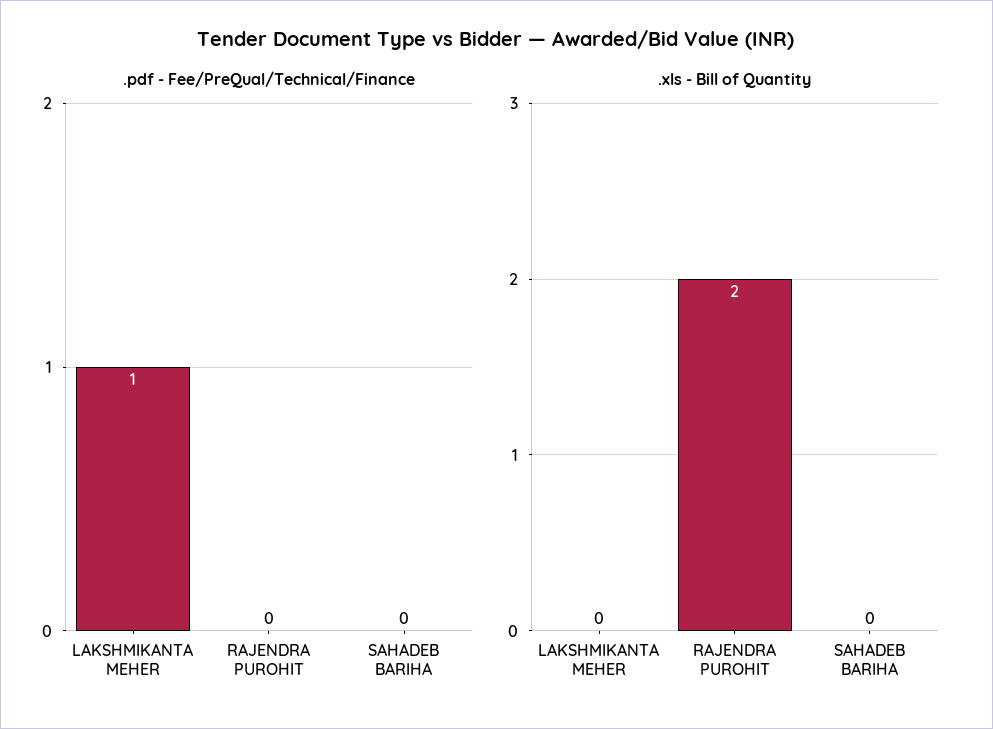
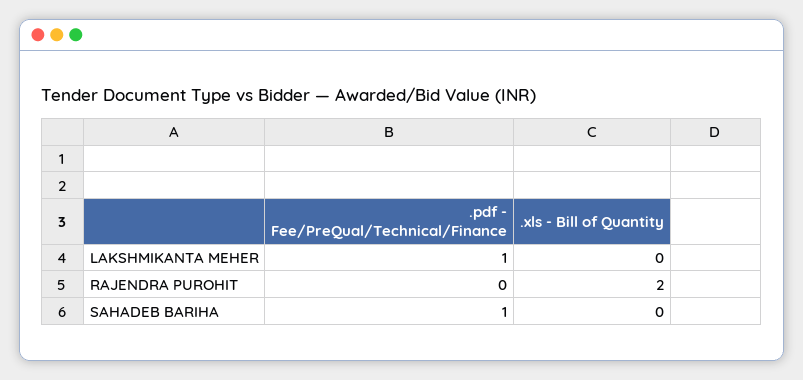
  {
    ".pdf - Fee/PreQual/Technical/Finance": {
      "LAKSHMIKANTA MEHER": 1,
      "RAJENDRA PUROHIT": 0,
-     "SAHADEB BARIHA": 0
+     "SAHADEB BARIHA": 1
    },
    ".xls - Bill of Quantity": {
      "LAKSHMIKANTA MEHER": 0,
      "RAJENDRA PUROHIT": 2,
      "SAHADEB BARIHA": 0
    }
  }

